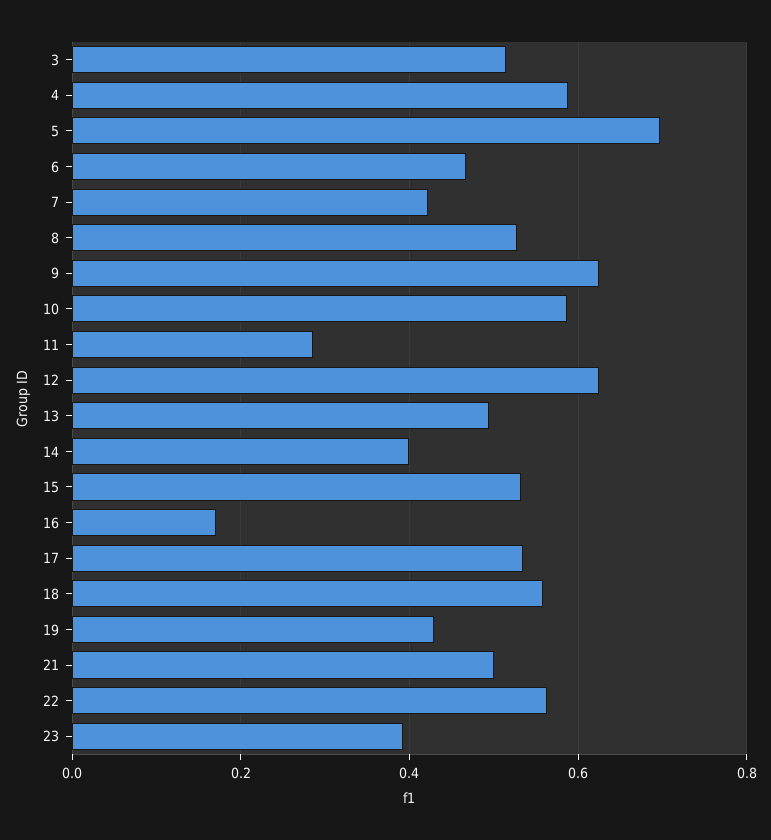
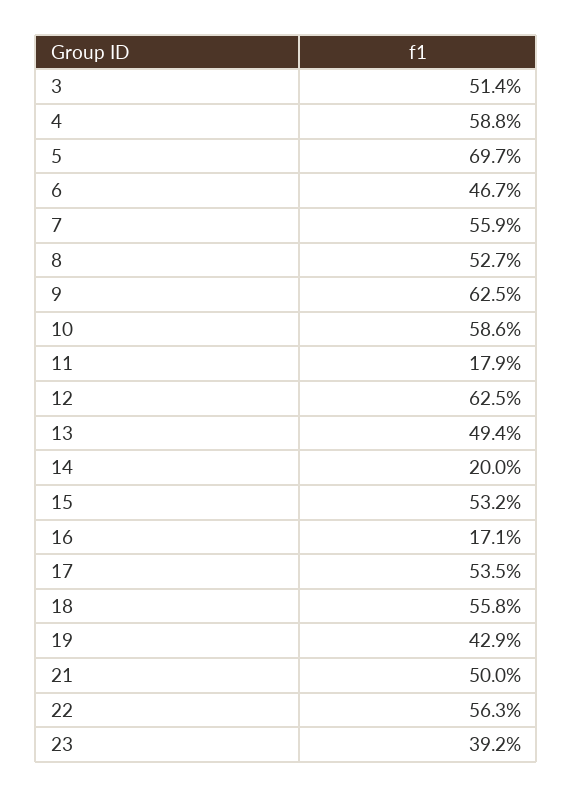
  {
    "3": 0.514,
    "4": 0.588,
    "5": 0.697,
    "6": 0.467,
-   "7": 0.42,
+   "7": 0.559,
    "8": 0.527,
    "9": 0.625,
    "10": 0.586,
-   "11": 0.28,
+   "11": 0.179,
    "12": 0.625,
    "13": 0.494,
-   "14": 0.4,
+   "14": 0.2,
    "15": 0.532,
    "16": 0.171,
    "17": 0.535,
    "18": 0.558,
    "19": 0.429,
    "21": 0.5,
    "22": 0.563,
    "23": 0.392
  }

